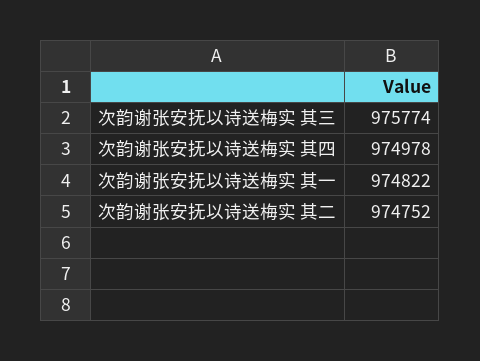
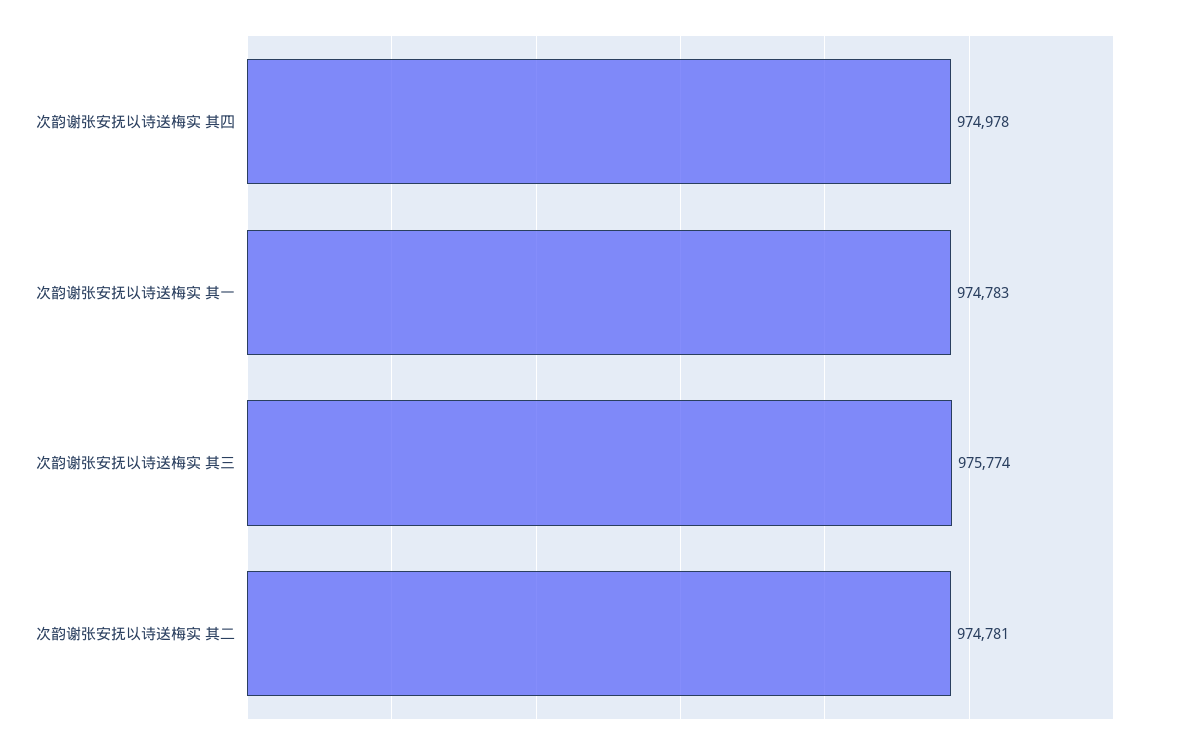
  {
    "次韵谢张安抚以诗送梅实 其三": 975774,
    "次韵谢张安抚以诗送梅实 其四": 974978,
-   "次韵谢张安抚以诗送梅实 其一": 974822,
+   "次韵谢张安抚以诗送梅实 其一": 974783,
-   "次韵谢张安抚以诗送梅实 其二": 974752
+   "次韵谢张安抚以诗送梅实 其二": 974781
  }

